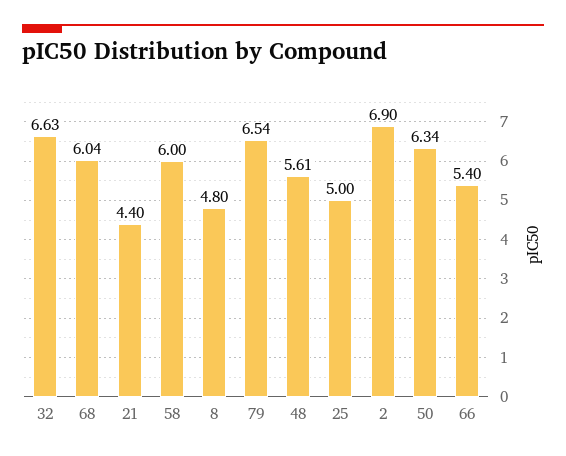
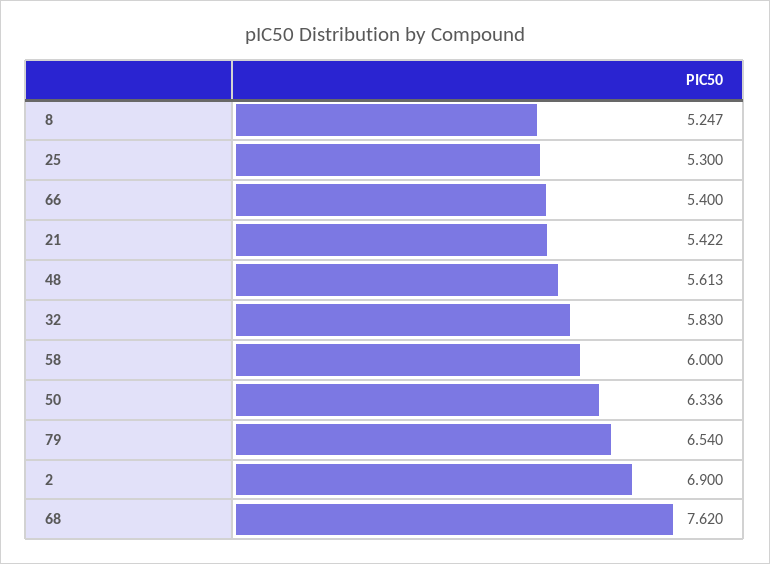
  {
-   "32": 6.63,
+   "32": 5.83,
-   "68": 6.04,
+   "68": 7.62,
-   "21": 4.4,
+   "21": 5.422,
    "58": 6,
-   "8": 4.8,
+   "8": 5.247,
    "79": 6.54,
    "48": 5.613,
-   "25": 5,
+   "25": 5.3,
    "2": 6.9,
    "50": 6.336,
    "66": 5.4
  }

